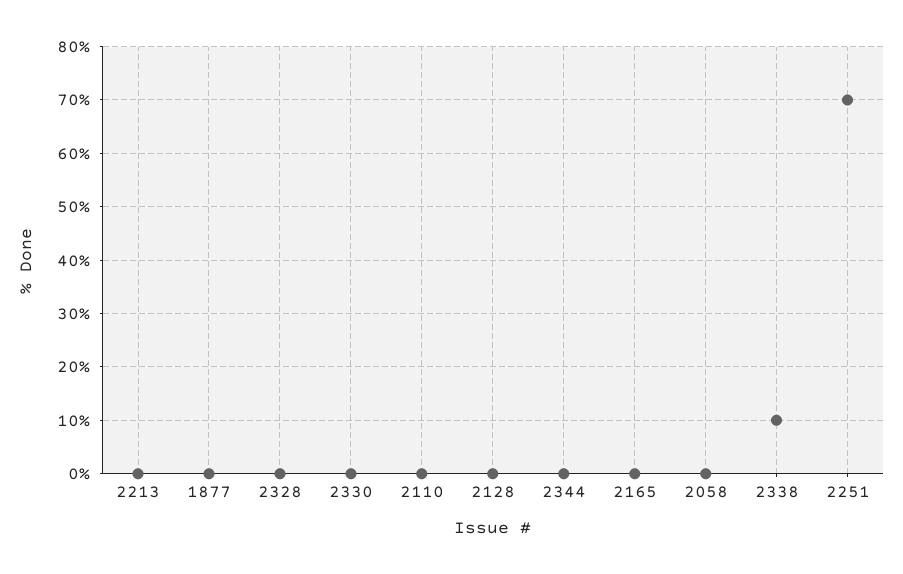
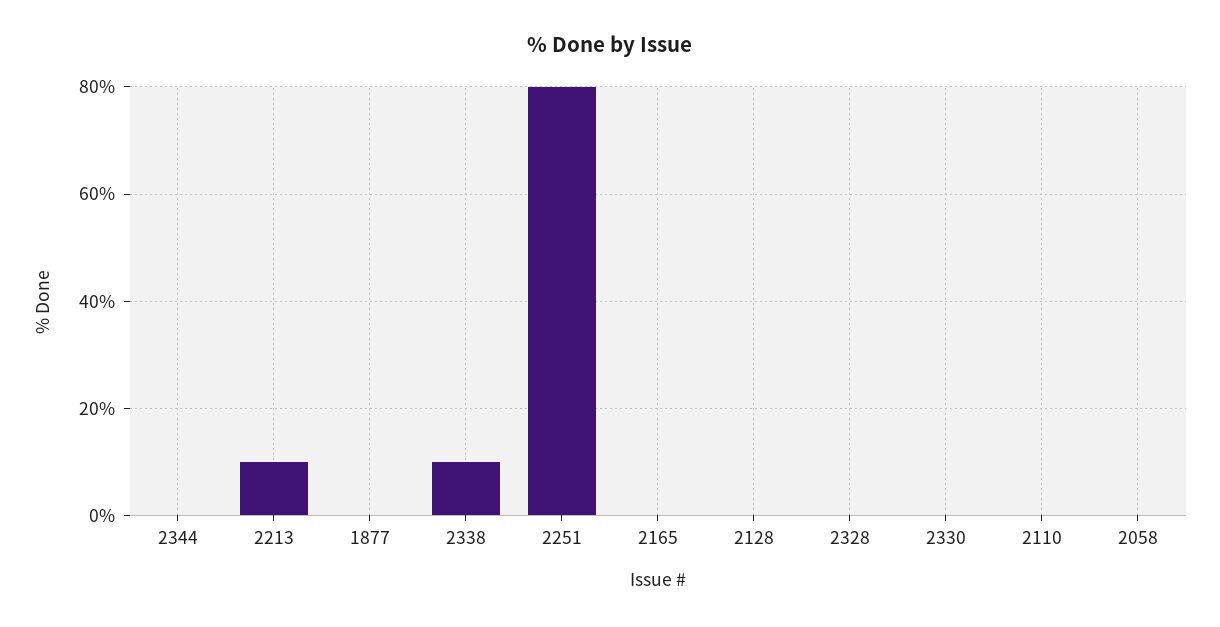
  {
-   "2213": 0,
+   "2213": 10,
    "1877": 0,
    "2328": 0,
    "2330": 0,
    "2110": 0,
    "2128": 0,
    "2344": 0,
    "2165": 0,
    "2058": 0,
    "2338": 10,
-   "2251": 70
+   "2251": 80
  }

